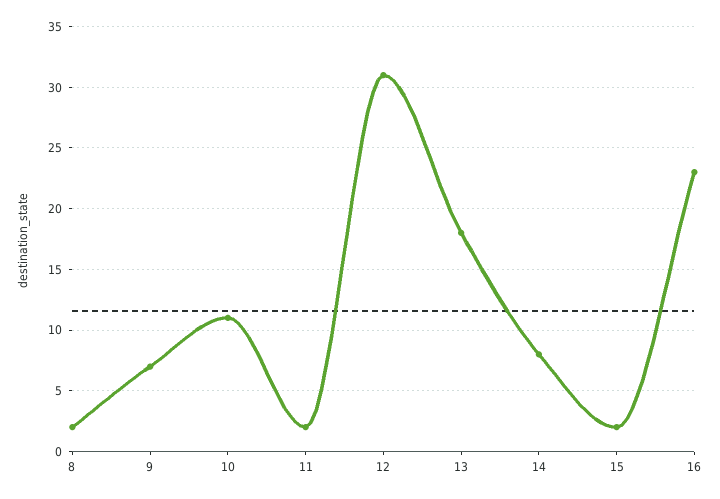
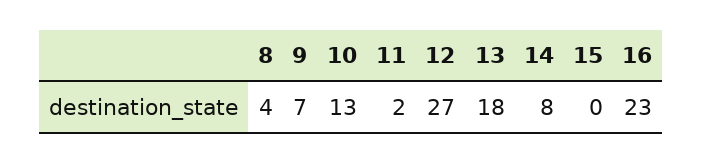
  {
-   "8": 2,
+   "8": 4,
    "9": 7,
-   "10": 11,
+   "10": 13,
    "11": 2,
-   "12": 31,
+   "12": 27,
    "13": 18,
    "14": 8,
-   "15": 2,
+   "15": 0,
    "16": 23
  }

